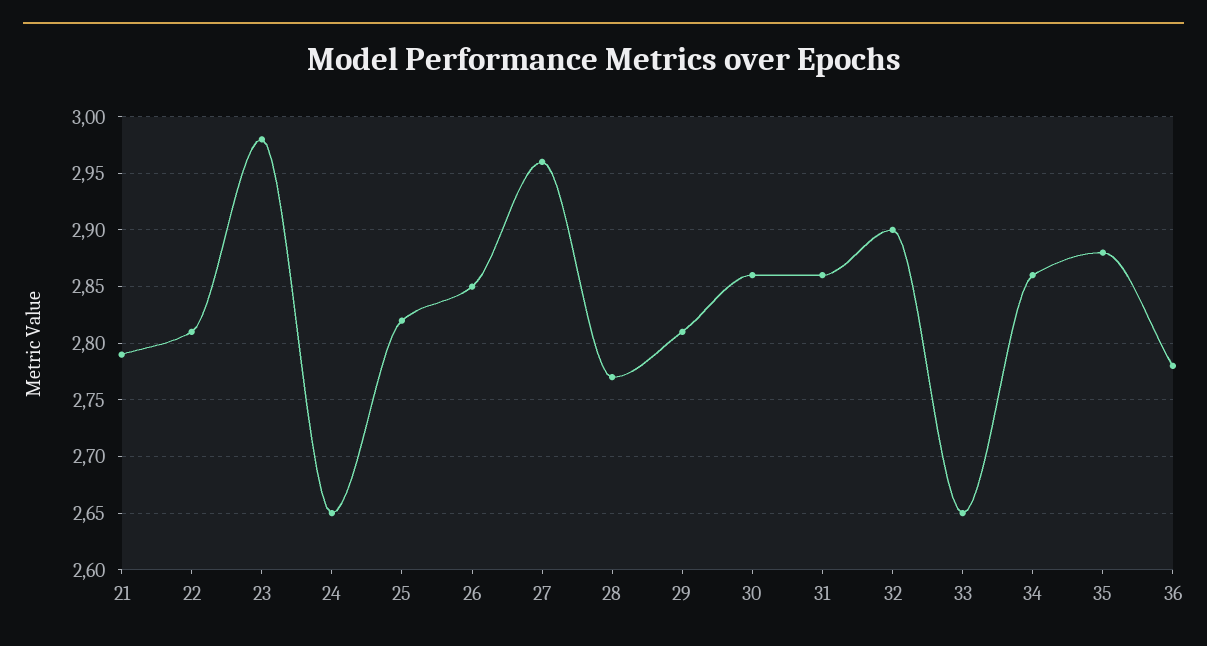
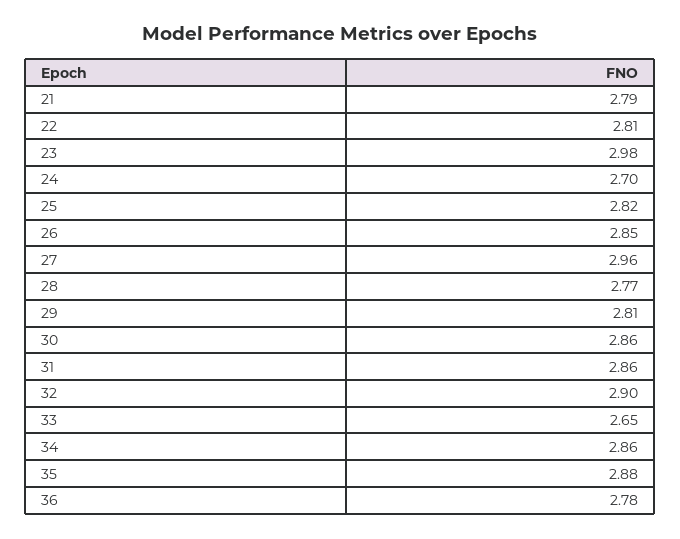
  {
    "21": 2.79,
    "22": 2.81,
    "23": 2.98,
-   "24": 2.65,
+   "24": 2.7,
    "25": 2.82,
    "26": 2.85,
    "27": 2.96,
    "28": 2.77,
    "29": 2.81,
    "30": 2.86,
    "31": 2.86,
    "32": 2.9,
    "33": 2.65,
    "34": 2.86,
    "35": 2.88,
    "36": 2.78
  }

